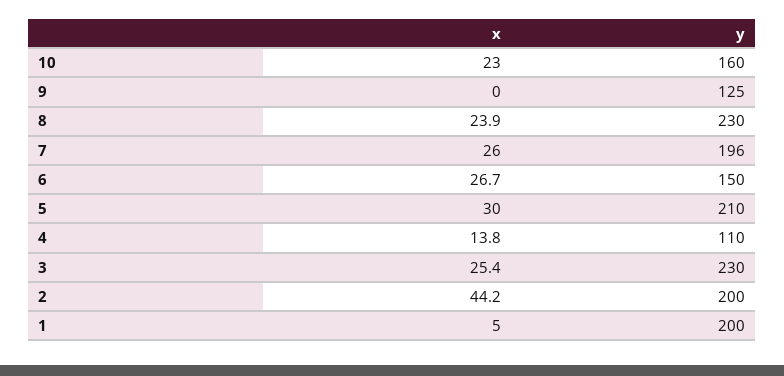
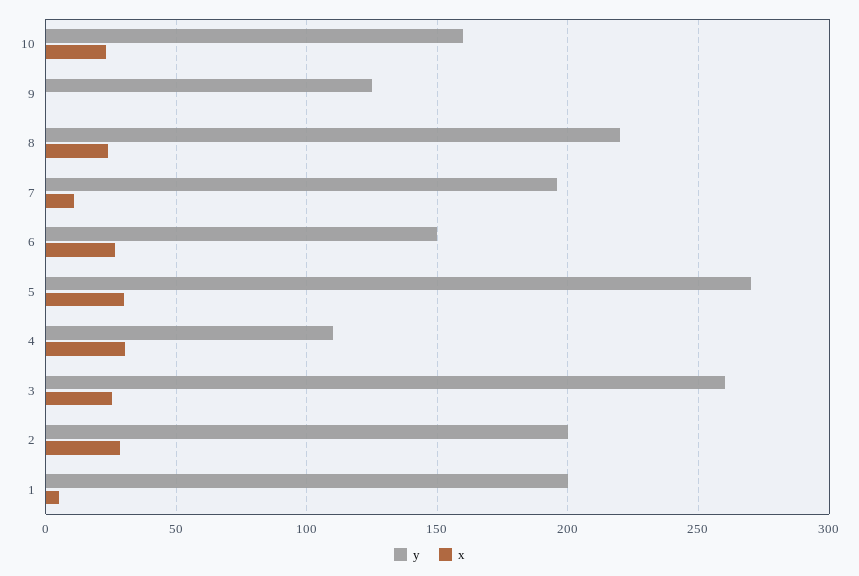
  {
    "x": {
      "10": 23,
      "9": 0,
      "8": 23.9,
-     "7": 26,
+     "7": 10,
      "6": 26.7,
      "5": 30,
-     "4": 13.8,
+     "4": 30,
      "3": 25.4,
-     "2": 44.2,
+     "2": 30,
      "1": 5
    },
    "y": {
      "10": 160,
      "9": 125,
-     "8": 230,
+     "8": 220,
      "7": 196,
      "6": 150,
-     "5": 210,
+     "5": 270,
      "4": 110,
-     "3": 230,
+     "3": 260,
      "2": 200,
      "1": 200
    }
  }

